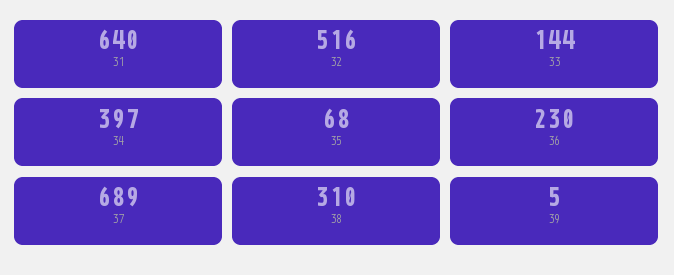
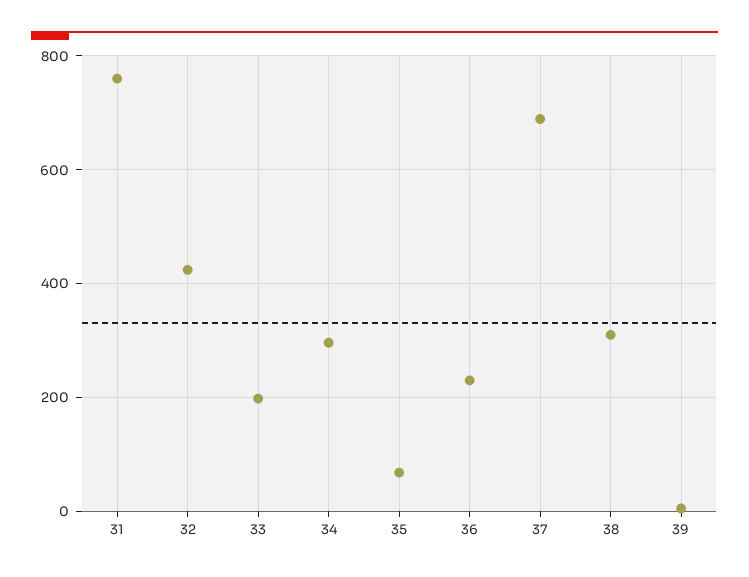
  {
-   "31": 640,
+   "31": 760,
-   "32": 516,
+   "32": 420,
-   "33": 144,
+   "33": 200,
-   "34": 397,
+   "34": 300,
    "35": 68,
    "36": 230,
    "37": 689,
    "38": 310,
    "39": 5
  }

